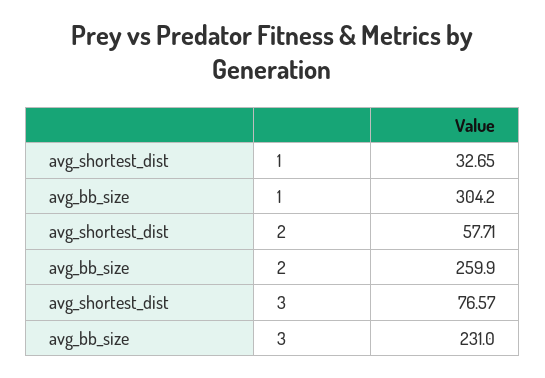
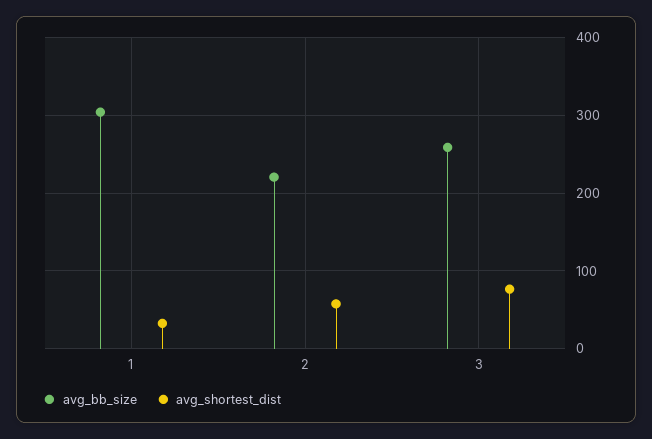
  {
    "avg_shortest_dist": {
      "1": 32.65,
      "2": 57.71,
      "3": 76.57
    },
    "avg_bb_size": {
      "1": 304.2,
-     "2": 259.9,
+     "2": 220,
-     "3": 231
+     "3": 260
    }
  }

